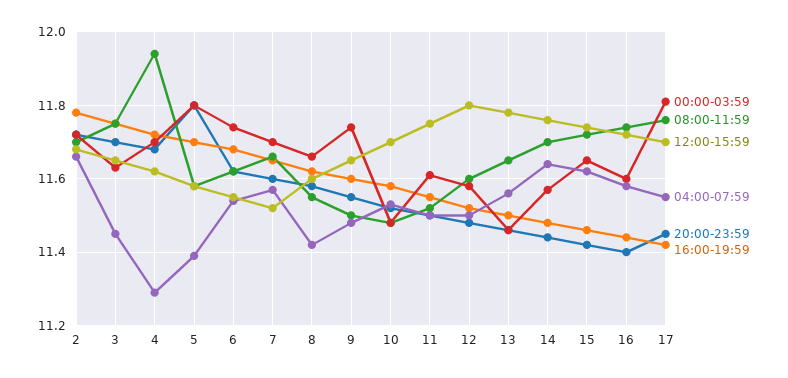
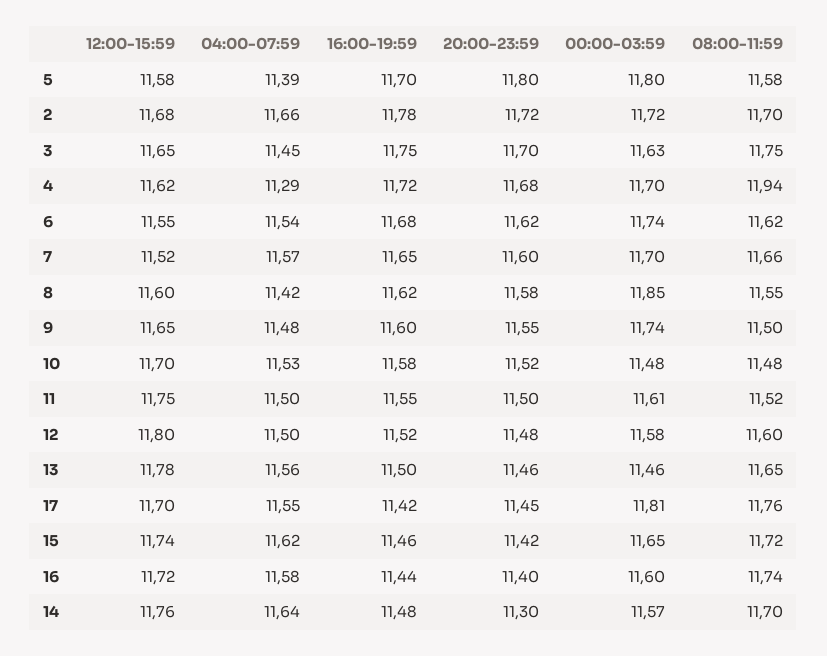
  {
    "00:00-03:59": {
      "2": 11.72,
      "3": 11.63,
      "4": 11.7,
      "5": 11.8,
      "6": 11.74,
      "7": 11.7,
-     "8": 11.65,
+     "8": 11.85,
      "9": 11.74,
      "10": 11.48,
      "11": 11.61,
      "12": 11.58,
      "13": 11.46,
      "14": 11.57,
      "15": 11.65,
      "16": 11.6,
      "17": 11.81
    },
    "08:00-11:59": {
      "2": 11.7,
      "3": 11.75,
      "4": 11.94,
      "5": 11.58,
      "6": 11.62,
      "7": 11.66,
      "8": 11.55,
      "9": 11.5,
      "10": 11.48,
      "11": 11.52,
      "12": 11.6,
      "13": 11.65,
      "14": 11.7,
      "15": 11.72,
      "16": 11.74,
      "17": 11.76
    },
    "12:00-15:59": {
      "2": 11.68,
      "3": 11.65,
      "4": 11.62,
      "5": 11.58,
      "6": 11.55,
      "7": 11.52,
      "8": 11.6,
      "9": 11.65,
      "10": 11.7,
      "11": 11.75,
      "12": 11.8,
      "13": 11.78,
      "14": 11.76,
      "15": 11.74,
      "16": 11.72,
      "17": 11.7
    },
    "04:00-07:59": {
      "2": 11.66,
      "3": 11.45,
      "4": 11.29,
      "5": 11.39,
      "6": 11.54,
      "7": 11.57,
      "8": 11.42,
      "9": 11.48,
      "10": 11.53,
      "11": 11.5,
      "12": 11.5,
      "13": 11.56,
      "14": 11.64,
      "15": 11.62,
      "16": 11.58,
      "17": 11.55
    },
    "20:00-23:59": {
      "2": 11.72,
      "3": 11.7,
      "4": 11.68,
      "5": 11.8,
      "6": 11.62,
      "7": 11.6,
      "8": 11.58,
      "9": 11.55,
      "10": 11.52,
      "11": 11.5,
      "12": 11.48,
      "13": 11.46,
-     "14": 11.45,
+     "14": 11.3,
      "15": 11.42,
      "16": 11.4,
      "17": 11.45
    },
    "16:00-19:59": {
      "2": 11.78,
      "3": 11.75,
      "4": 11.72,
      "5": 11.7,
      "6": 11.68,
      "7": 11.65,
      "8": 11.62,
      "9": 11.6,
      "10": 11.58,
      "11": 11.55,
      "12": 11.52,
      "13": 11.5,
      "14": 11.48,
      "15": 11.46,
      "16": 11.44,
      "17": 11.42
    }
  }

